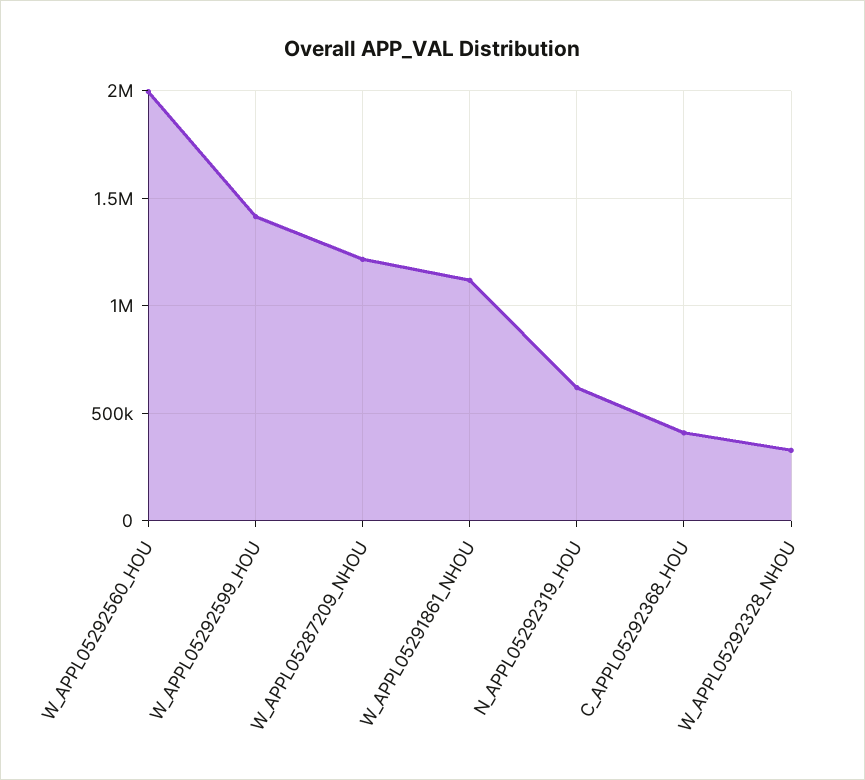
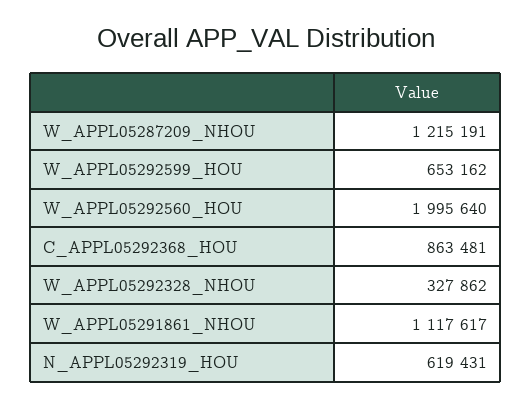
  {
    "W_APPL05292560_HOU": 1995640,
-   "W_APPL05292599_HOU": 1400000,
+   "W_APPL05292599_HOU": 653162,
    "W_APPL05287209_NHOU": 1215191,
    "W_APPL05291861_NHOU": 1117617,
    "N_APPL05292319_HOU": 619431,
-   "C_APPL05292368_HOU": 400000,
+   "C_APPL05292368_HOU": 863481,
    "W_APPL05292328_NHOU": 327862
  }

